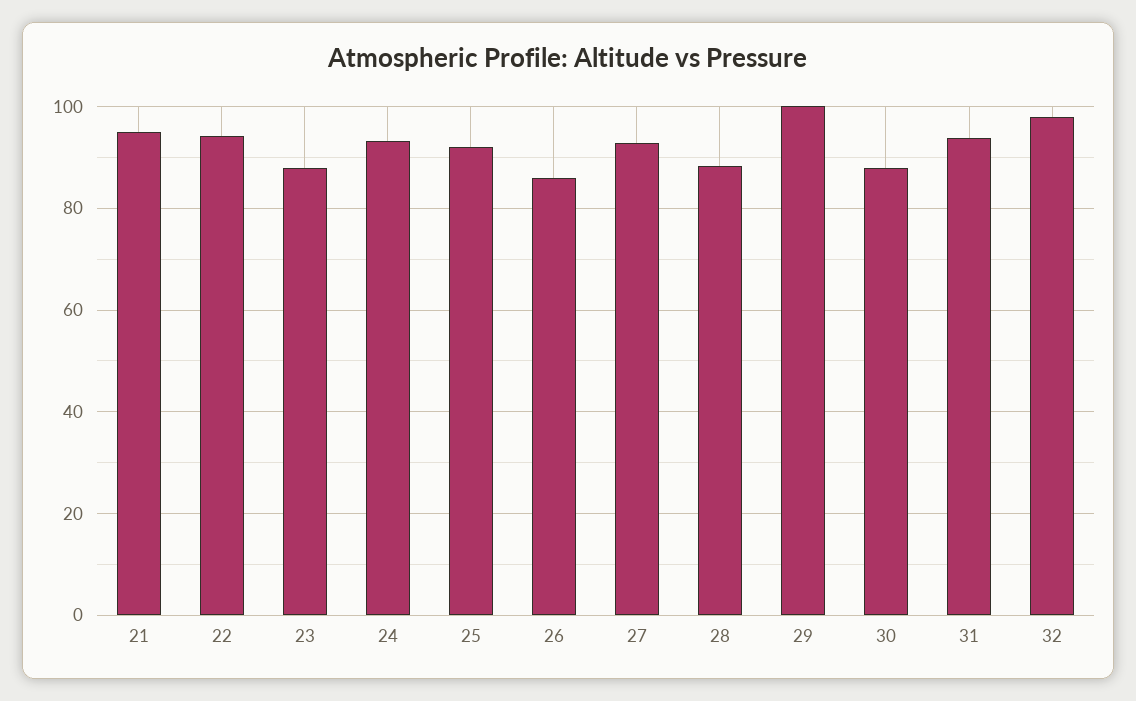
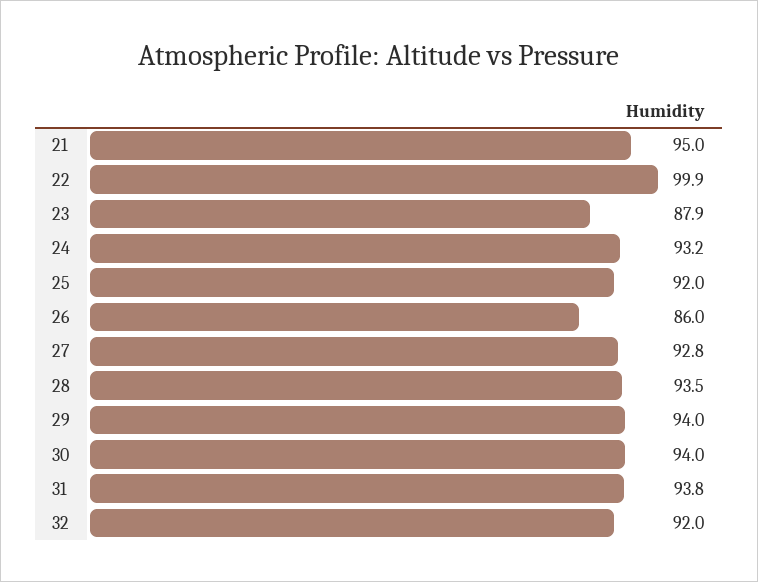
  {
    "21": 95,
-   "22": 94,
+   "22": 99.9,
    "23": 87.9,
    "24": 93.2,
    "25": 92,
    "26": 86,
    "27": 92.8,
-   "28": 88,
+   "28": 93.5,
-   "29": 100,
+   "29": 94,
-   "30": 88,
+   "30": 94,
    "31": 93.8,
-   "32": 98
+   "32": 92
  }

